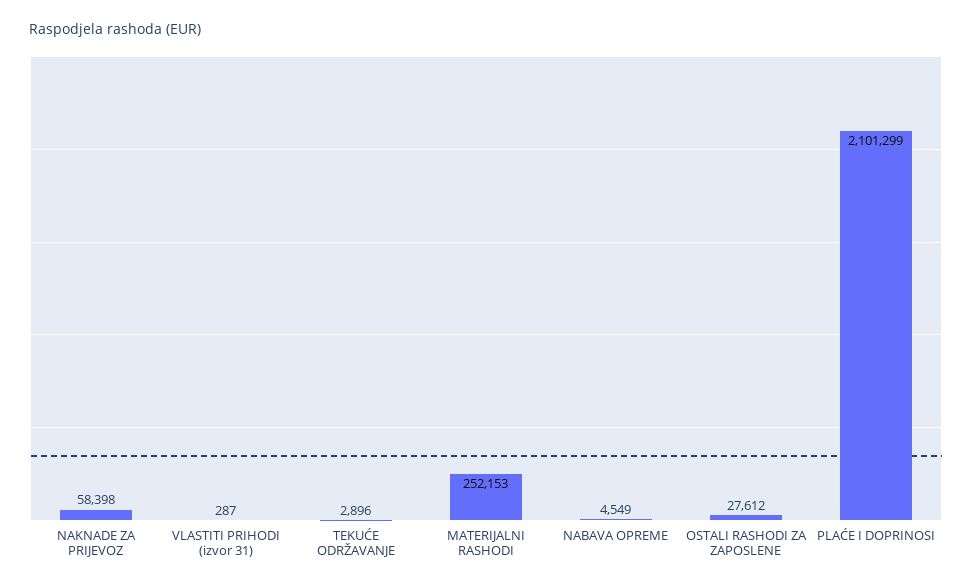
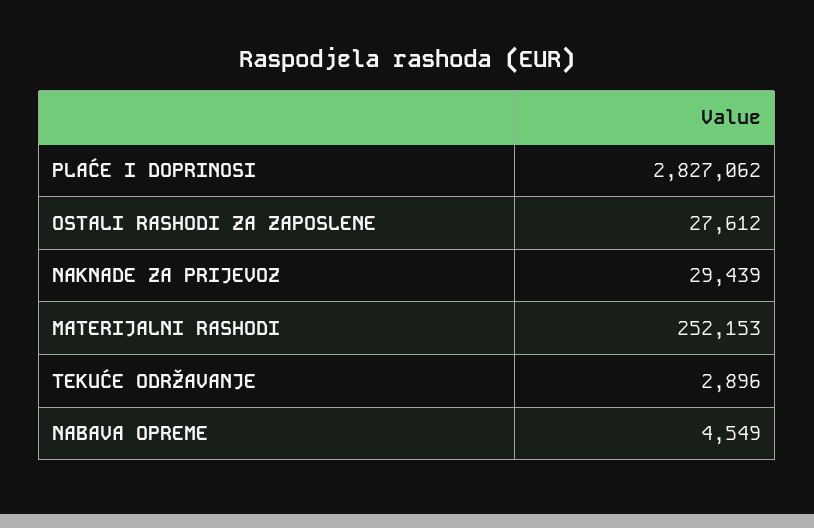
  {
-   "NAKNADE ZA PRIJEVOZ": 58398,
+   "NAKNADE ZA PRIJEVOZ": 29439,
-   "VLASTITI PRIHODI (izvor 31)": 287,
    "TEKUĆE ODRŽAVANJE": 2896,
    "MATERIJALNI RASHODI": 252153,
    "NABAVA OPREME": 4549,
    "OSTALI RASHODI ZA ZAPOSLENE": 27612,
-   "PLAĆE I DOPRINOSI": 2101299
+   "PLAĆE I DOPRINOSI": 2827062
  }

